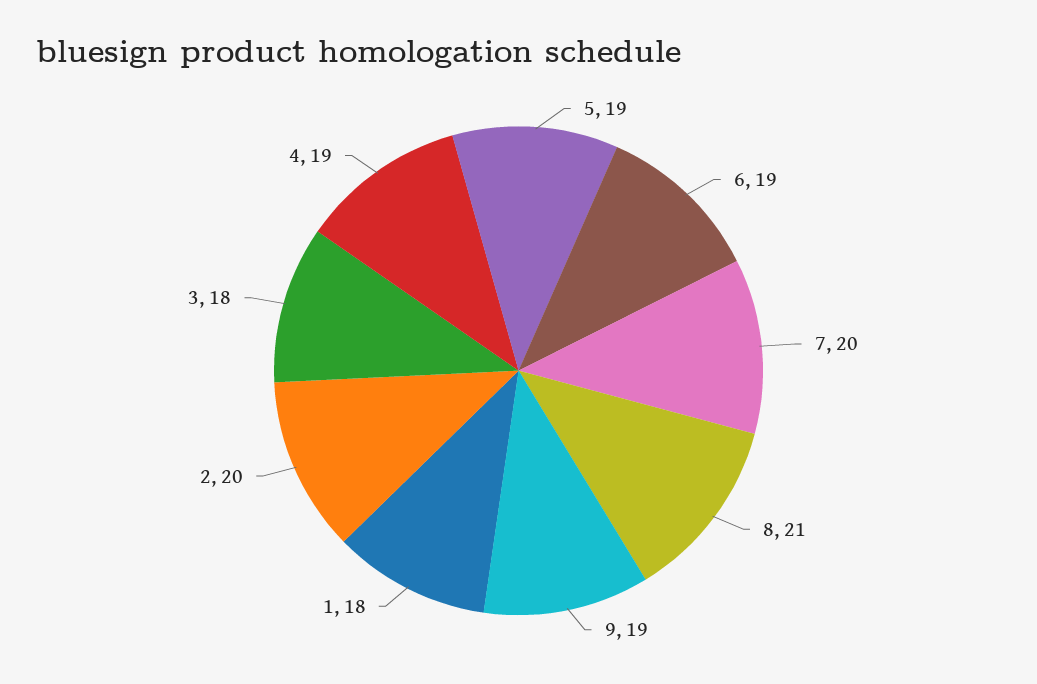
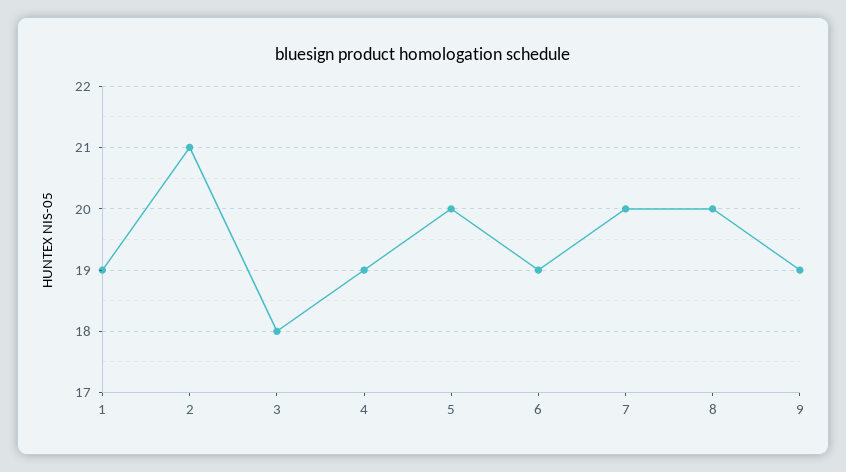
  {
-   "5": 19,
+   "5": 20,
    "6": 19,
    "7": 20,
-   "8": 21,
+   "8": 20,
    "9": 19,
-   "1": 18,
+   "1": 19,
-   "2": 20,
+   "2": 21,
    "3": 18,
    "4": 19
  }

